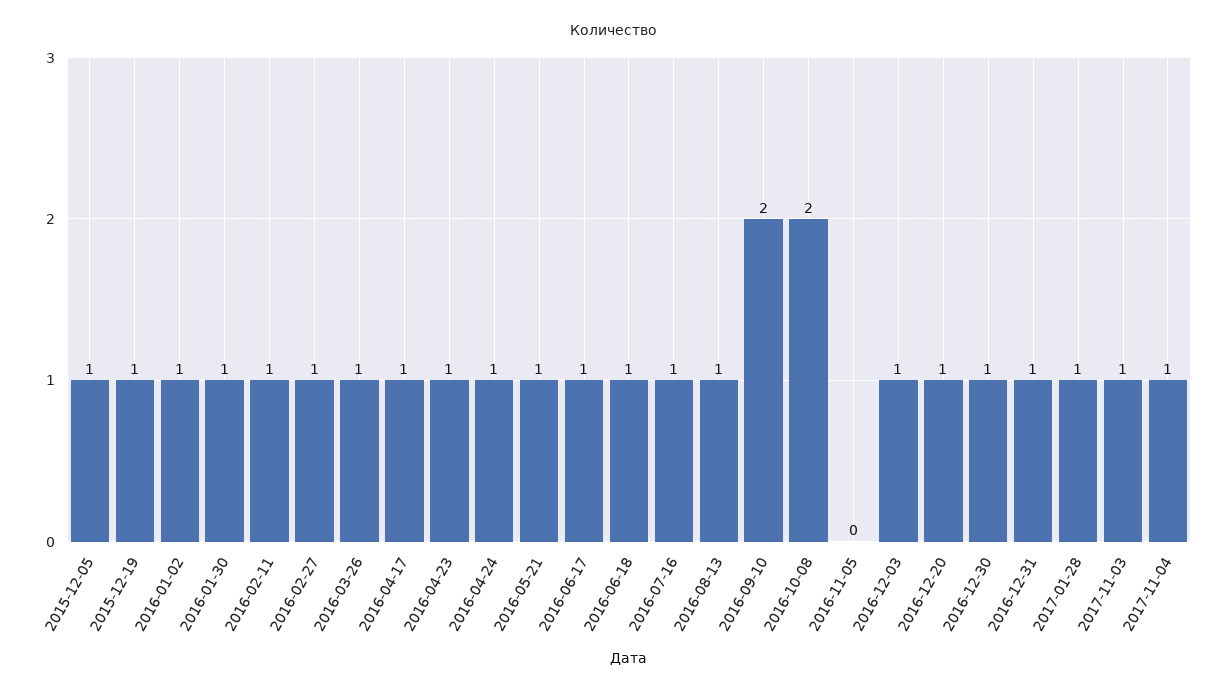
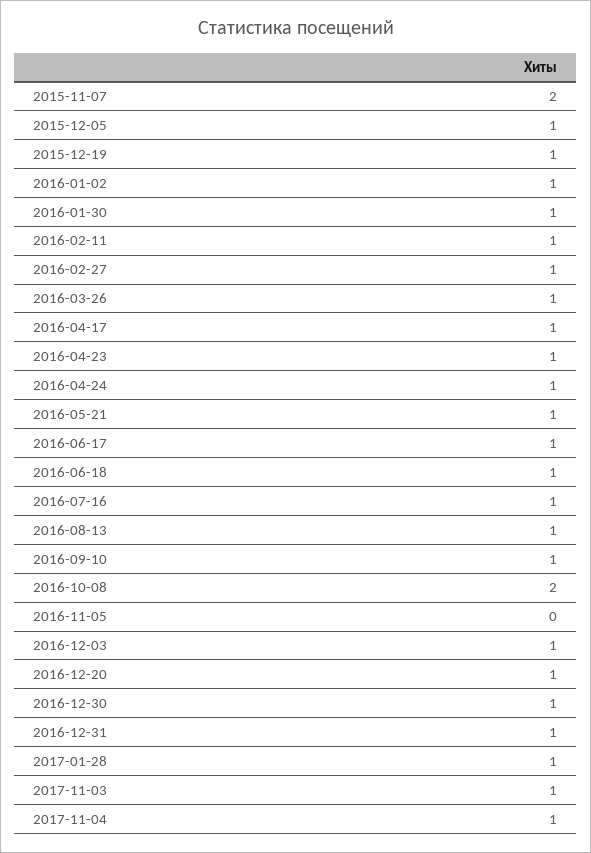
  {
    "2015-12-05": 1,
    "2015-12-19": 1,
    "2016-01-02": 1,
    "2016-01-30": 1,
    "2016-02-11": 1,
    "2016-02-27": 1,
    "2016-03-26": 1,
    "2016-04-17": 1,
    "2016-04-23": 1,
    "2016-04-24": 1,
    "2016-05-21": 1,
    "2016-06-17": 1,
    "2016-06-18": 1,
    "2016-07-16": 1,
    "2016-08-13": 1,
-   "2016-09-10": 2,
+   "2016-09-10": 1,
    "2016-10-08": 2,
    "2016-11-05": 0,
    "2016-12-03": 1,
    "2016-12-20": 1,
    "2016-12-30": 1,
    "2016-12-31": 1,
    "2017-01-28": 1,
    "2017-11-03": 1,
-   "2017-11-04": 1
+   "2017-11-04": 1,
+   "2015-11-07": 2
  }

